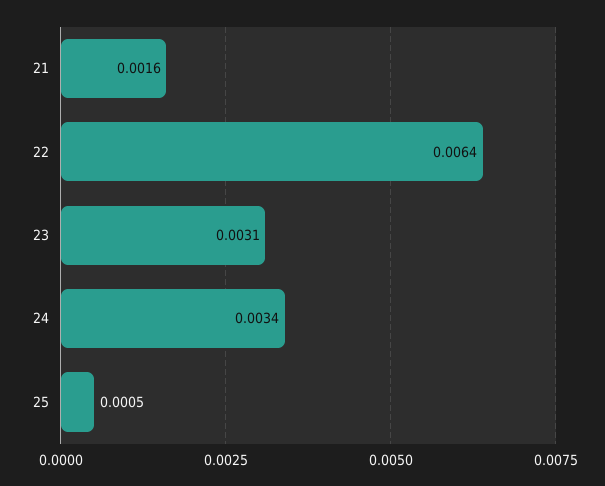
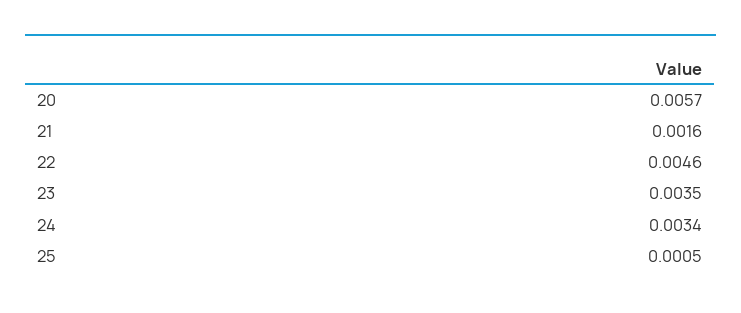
  {
    "21": 0.0016,
-   "22": 0.0064,
+   "22": 0.0046,
-   "23": 0.0031,
+   "23": 0.0035,
    "24": 0.0034,
-   "25": 0.0005
+   "25": 0.0005,
+   "20": 0.0057
  }

